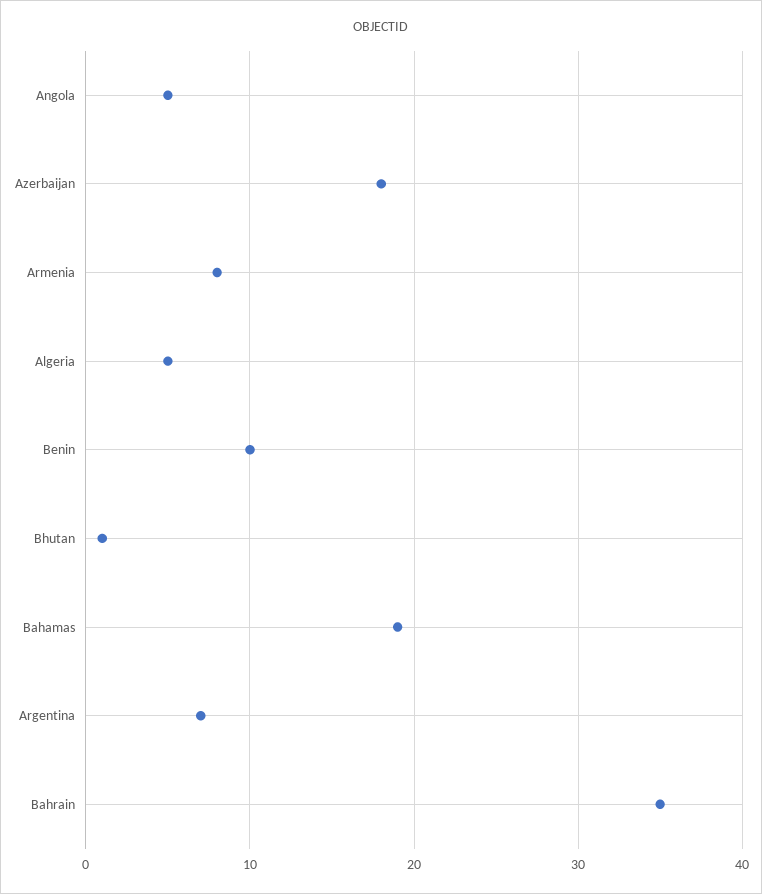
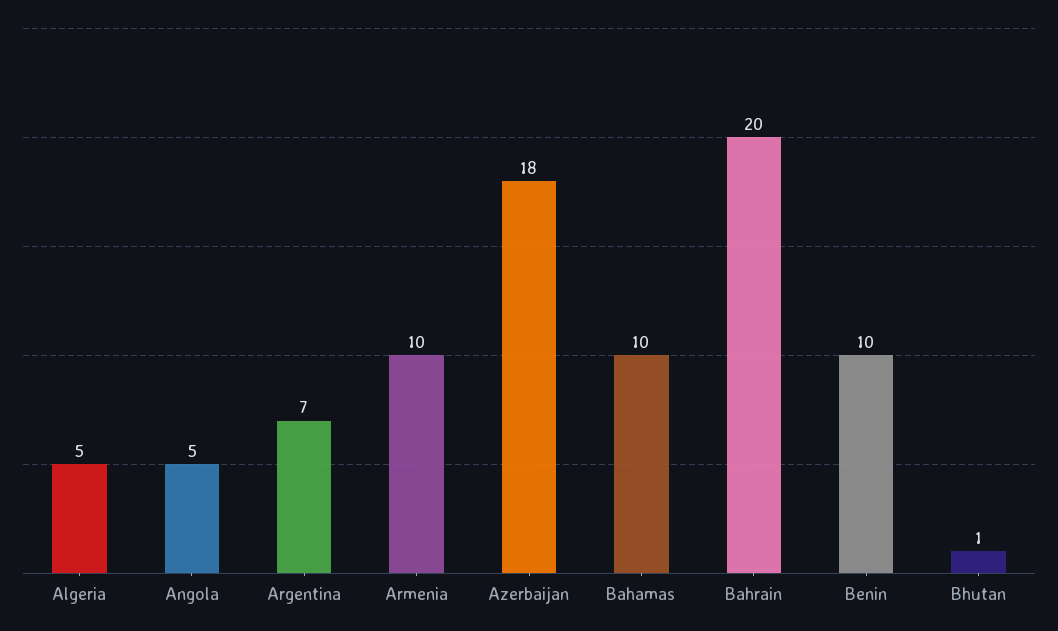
  {
    "Angola": 5,
    "Azerbaijan": 18,
-   "Armenia": 8,
+   "Armenia": 10,
    "Algeria": 5,
    "Benin": 10,
    "Bhutan": 1,
-   "Bahamas": 19,
+   "Bahamas": 10,
    "Argentina": 7,
-   "Bahrain": 35
+   "Bahrain": 20
  }

